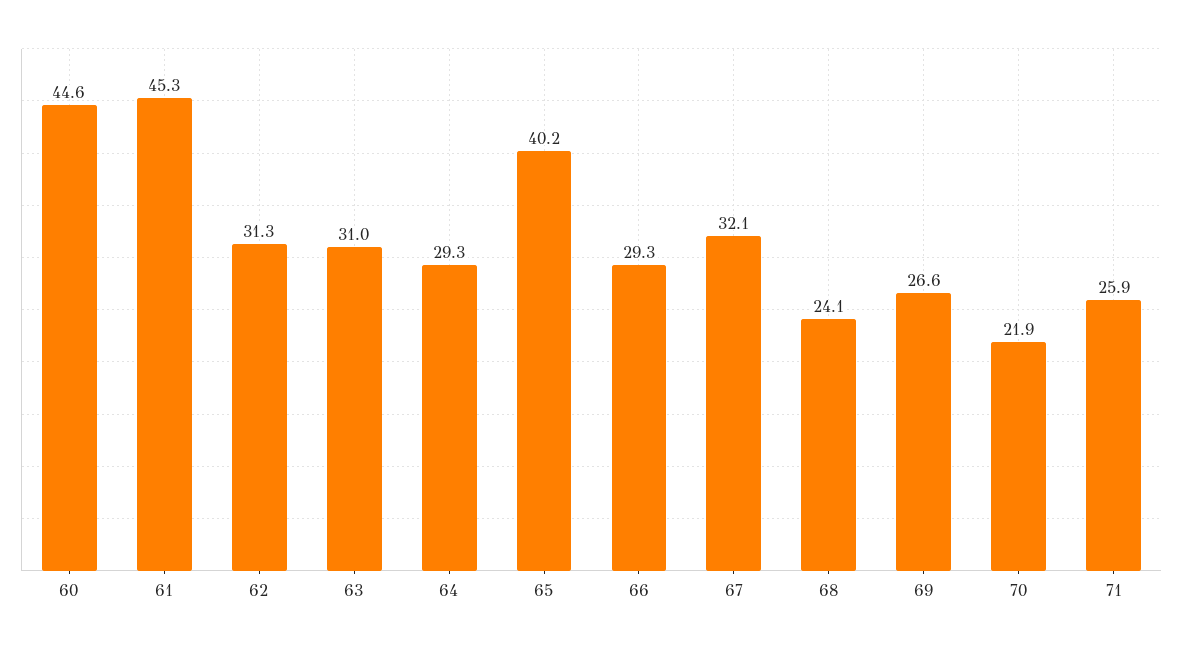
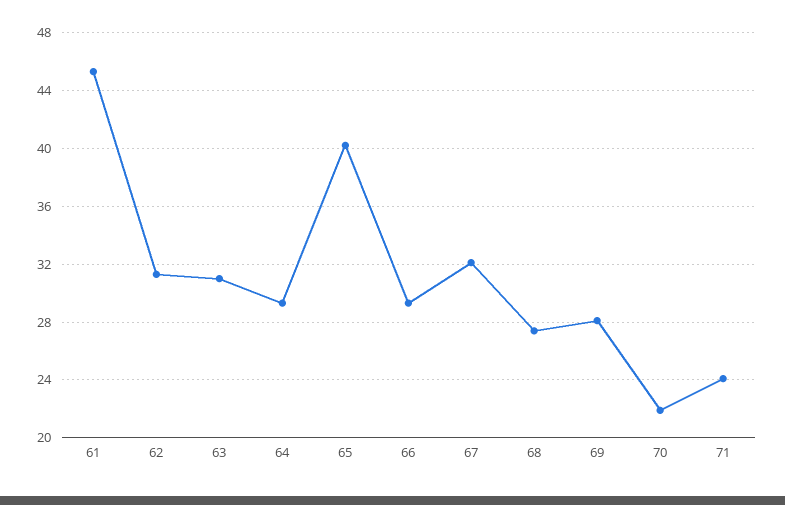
  {
-   "60": 44.6,
    "61": 45.3,
    "62": 31.3,
    "63": 31,
    "64": 29.3,
    "65": 40.2,
    "66": 29.3,
    "67": 32.1,
-   "68": 24.1,
+   "68": 27.5,
-   "69": 26.6,
+   "69": 28,
    "70": 21.9,
-   "71": 25.9
+   "71": 24
  }

